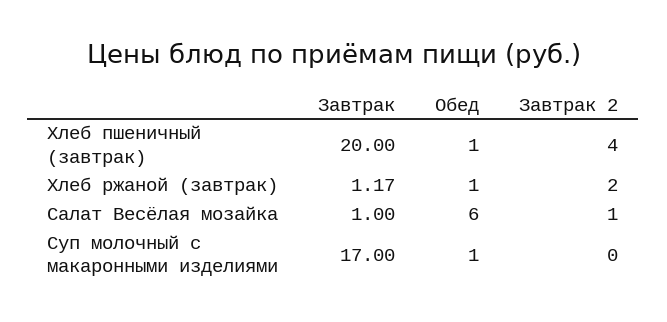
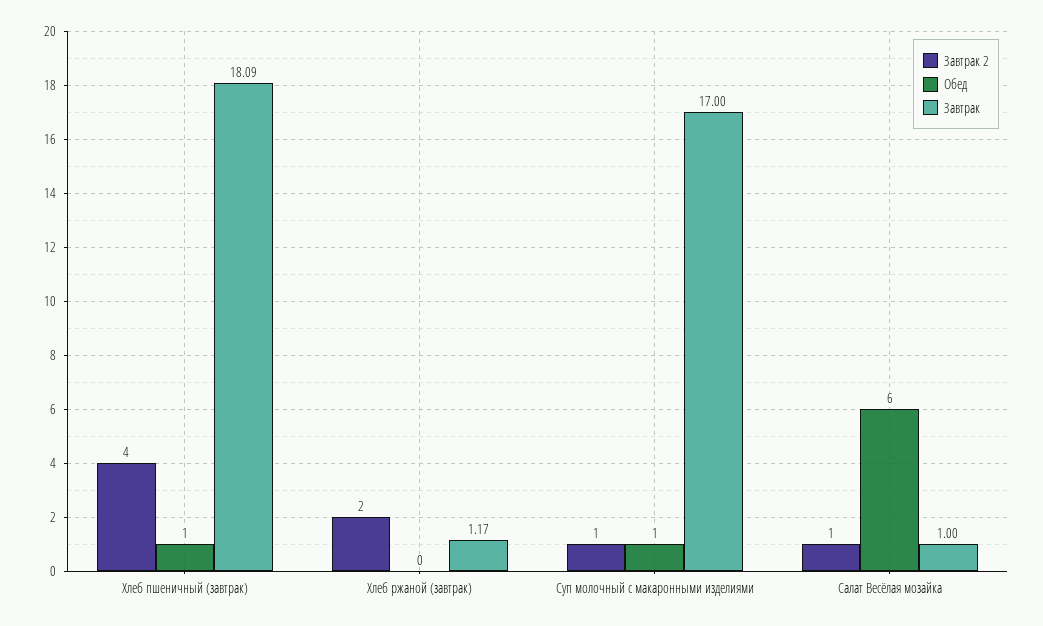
  {
    "Завтрак": {
-     "Хлеб пшеничный (завтрак)": 20,
+     "Хлеб пшеничный (завтрак)": 18.09,
      "Хлеб ржаной (завтрак)": 1.17,
      "Салат Весёлая мозайка": 1,
      "Суп молочный с макаронными изделиями": 17
    },
    "Обед": {
      "Хлеб пшеничный (завтрак)": 1,
-     "Хлеб ржаной (завтрак)": 1,
+     "Хлеб ржаной (завтрак)": 0,
      "Салат Весёлая мозайка": 6,
      "Суп молочный с макаронными изделиями": 1
    },
    "Завтрак 2": {
      "Хлеб пшеничный (завтрак)": 4,
      "Хлеб ржаной (завтрак)": 2,
      "Салат Весёлая мозайка": 1,
-     "Суп молочный с макаронными изделиями": 0
+     "Суп молочный с макаронными изделиями": 1
    }
  }

